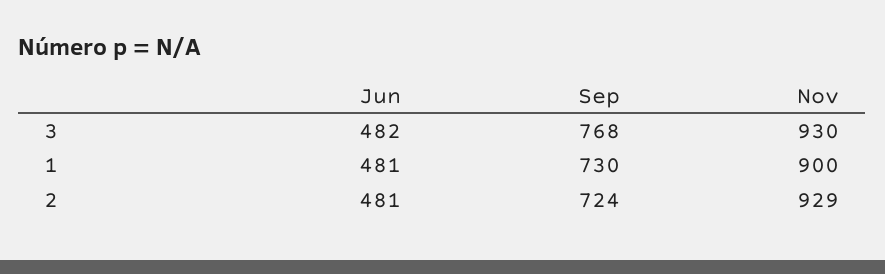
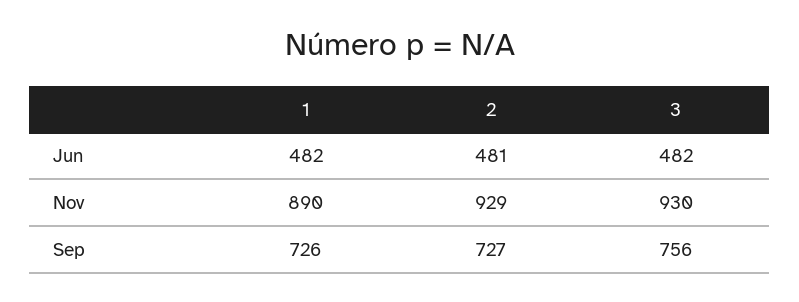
  {
    "Jun": {
      "3": 482,
-     "1": 481,
+     "1": 482,
      "2": 481
    },
    "Sep": {
-     "3": 768,
+     "3": 756,
-     "1": 730,
+     "1": 726,
-     "2": 724
+     "2": 727
    },
    "Nov": {
      "3": 930,
-     "1": 900,
+     "1": 890,
      "2": 929
    }
  }

